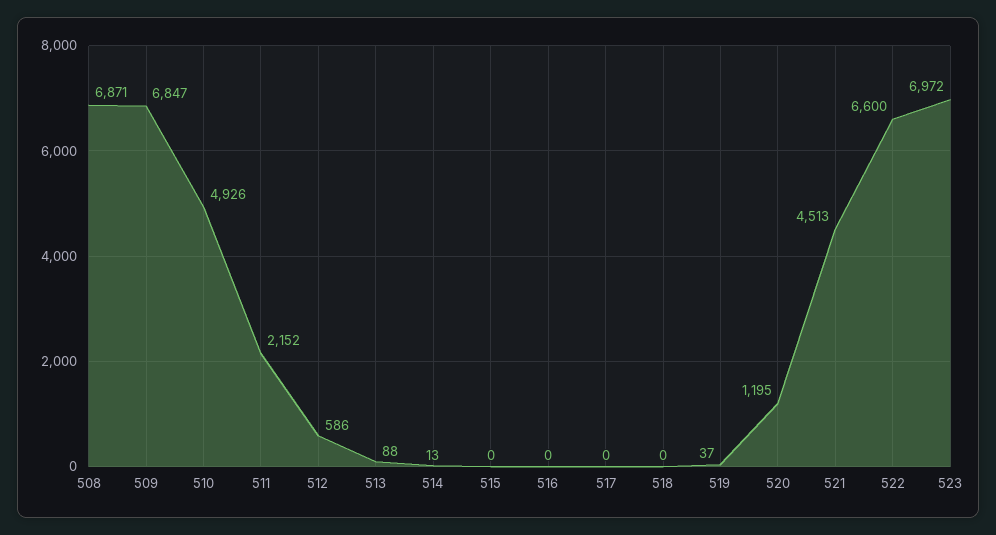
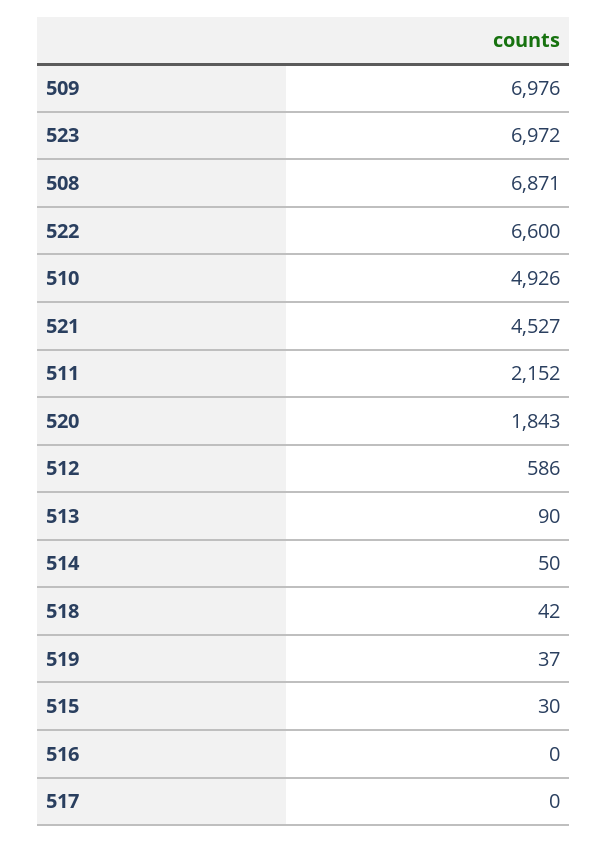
  {
    "508": 6871,
-   "509": 6847,
+   "509": 6976,
    "510": 4926,
    "511": 2152,
    "512": 586,
-   "513": 88,
+   "513": 90,
-   "514": 13,
+   "514": 50,
-   "515": 0,
+   "515": 30,
    "516": 0,
    "517": 0,
-   "518": 0,
+   "518": 42,
    "519": 37,
-   "520": 1195,
+   "520": 1843,
-   "521": 4513,
+   "521": 4527,
    "522": 6600,
    "523": 6972
  }

